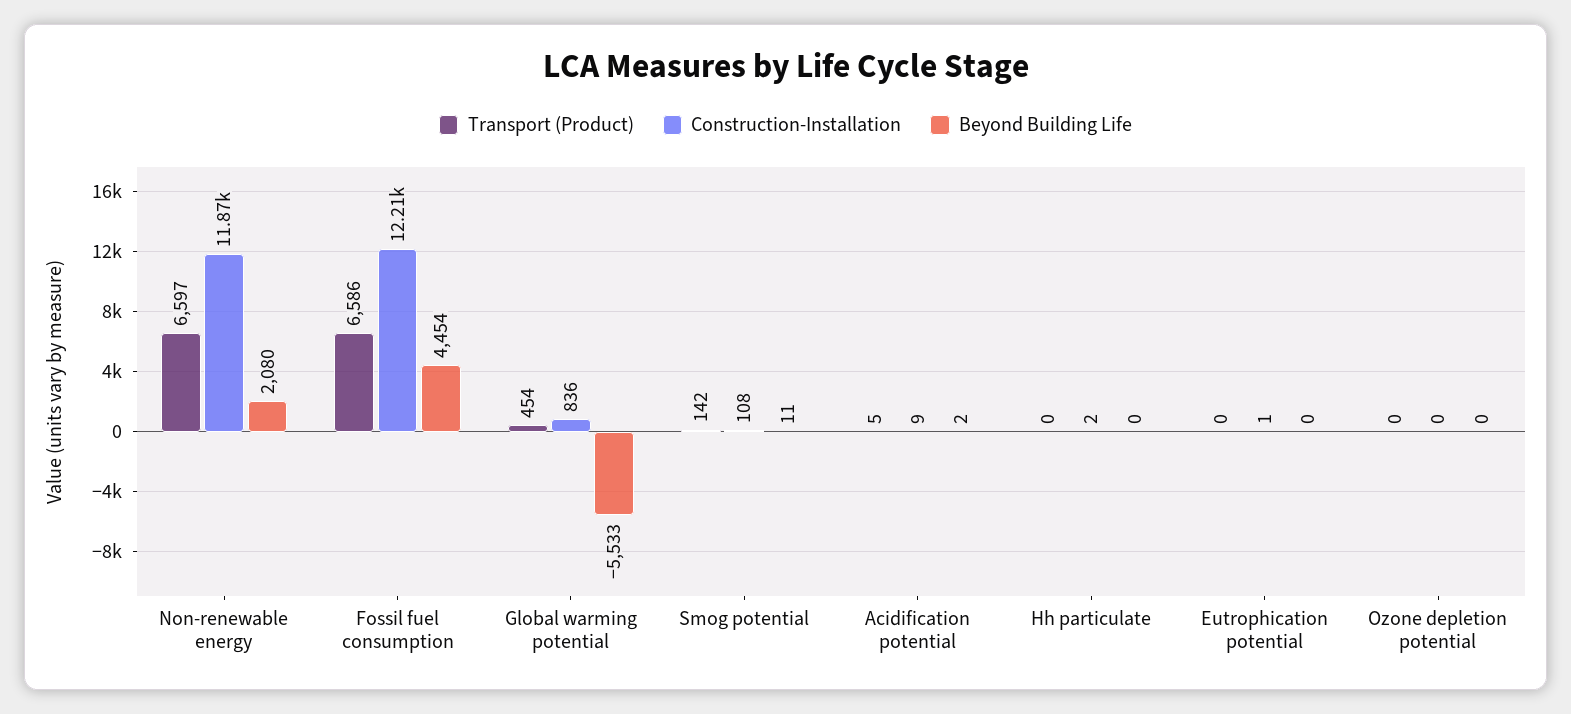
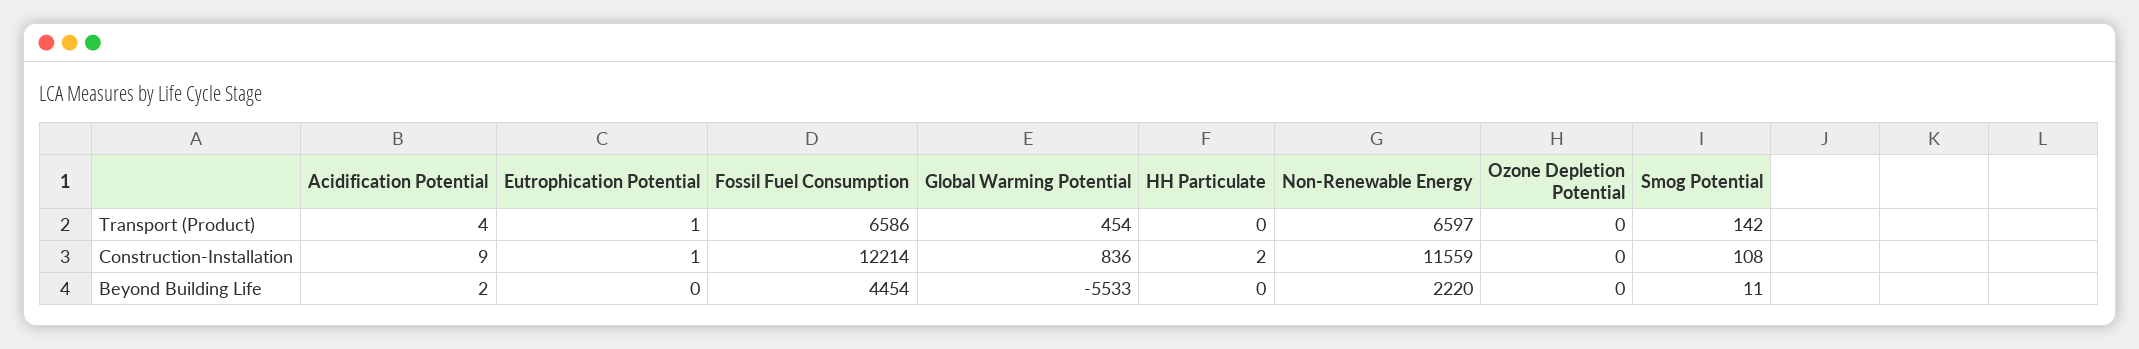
  {
    "Transport (Product)": {
      "Non-renewable energy": 6597,
      "Fossil fuel consumption": 6586,
      "Global warming potential": 454,
      "Smog potential": 142,
-     "Acidification potential": 5,
+     "Acidification potential": 4,
      "Hh particulate": 0,
-     "Eutrophication potential": 0,
+     "Eutrophication potential": 1,
      "Ozone depletion potential": 0
    },
    "Construction-Installation": {
-     "Non-renewable energy": 11870,
+     "Non-renewable energy": 11559,
      "Fossil fuel consumption": 12214,
      "Global warming potential": 836,
      "Smog potential": 108,
      "Acidification potential": 9,
      "Hh particulate": 2,
      "Eutrophication potential": 1,
      "Ozone depletion potential": 0
    },
    "Beyond Building Life": {
-     "Non-renewable energy": 2080,
+     "Non-renewable energy": 2220,
      "Fossil fuel consumption": 4454,
      "Global warming potential": -5533,
      "Smog potential": 11,
      "Acidification potential": 2,
      "Hh particulate": 0,
      "Eutrophication potential": 0,
      "Ozone depletion potential": 0
    }
  }

